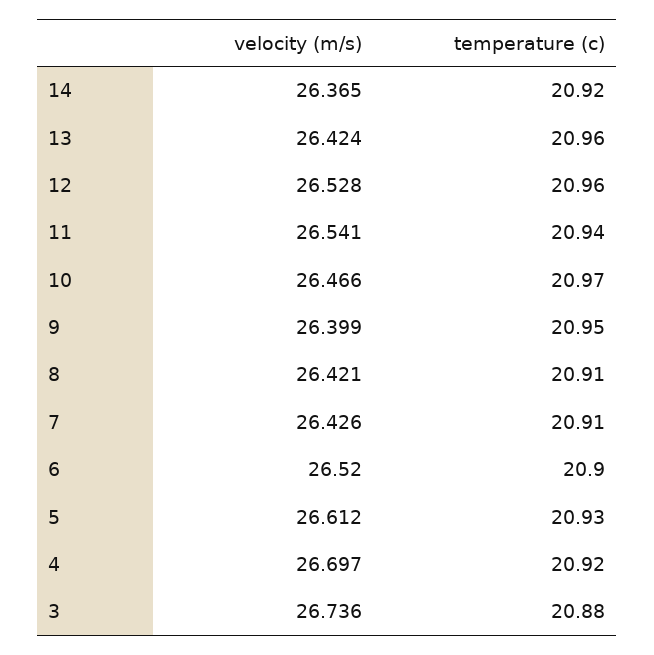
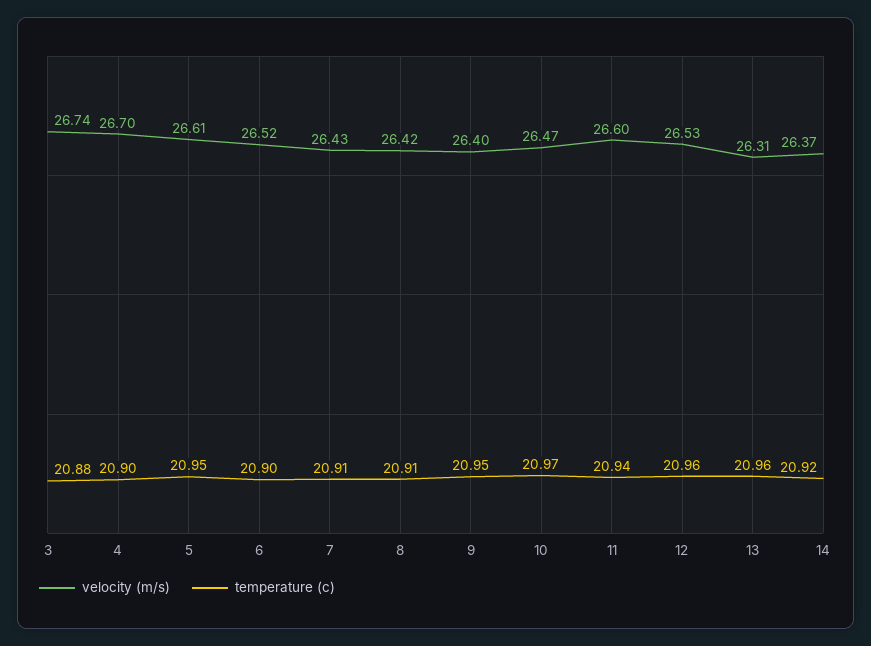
  {
    "velocity (m/s)": {
      "14": 26.365,
-     "13": 26.424,
+     "13": 26.31,
      "12": 26.528,
-     "11": 26.541,
+     "11": 26.6,
      "10": 26.466,
      "9": 26.399,
      "8": 26.421,
      "7": 26.426,
      "6": 26.52,
      "5": 26.612,
      "4": 26.697,
      "3": 26.736
    },
    "temperature (c)": {
      "14": 20.92,
      "13": 20.96,
      "12": 20.96,
      "11": 20.94,
      "10": 20.97,
      "9": 20.95,
      "8": 20.91,
      "7": 20.91,
      "6": 20.9,
-     "5": 20.93,
+     "5": 20.95,
-     "4": 20.92,
+     "4": 20.9,
      "3": 20.88
    }
  }

